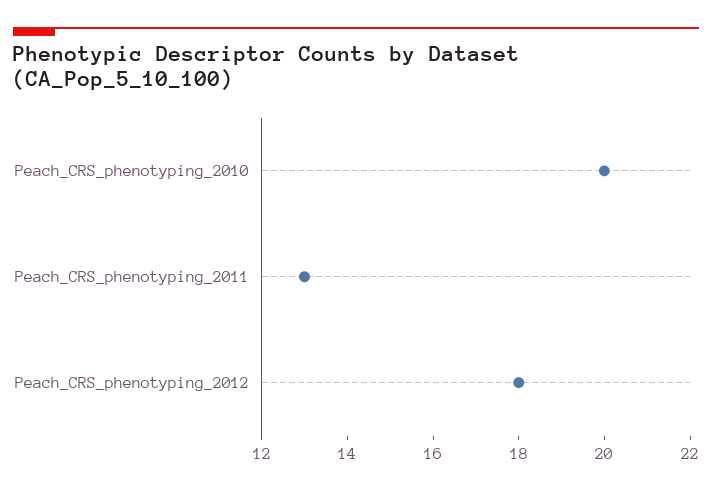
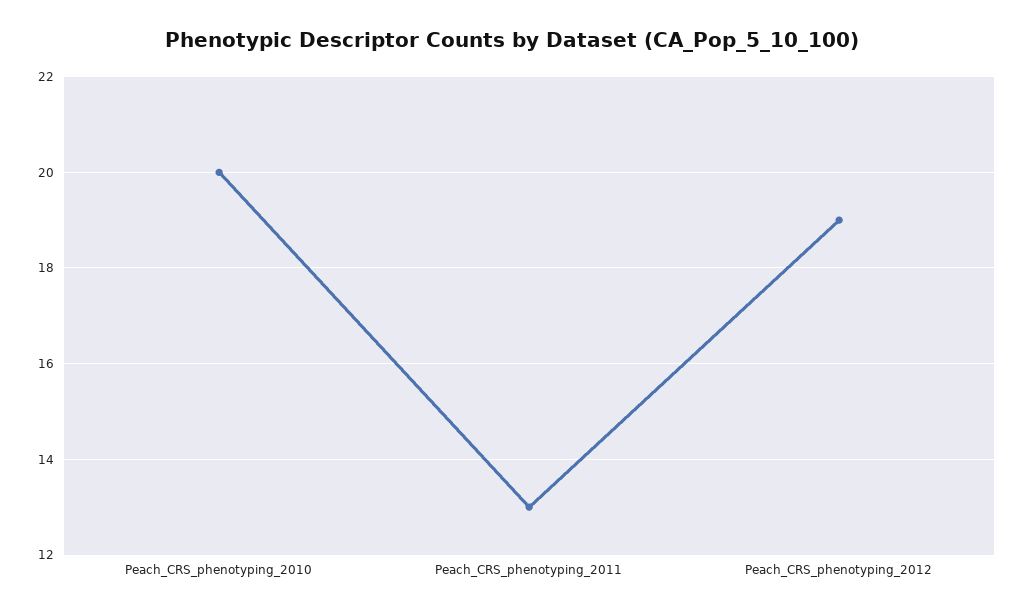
  {
    "Peach_CRS_phenotyping_2010": 20,
    "Peach_CRS_phenotyping_2011": 13,
-   "Peach_CRS_phenotyping_2012": 18
+   "Peach_CRS_phenotyping_2012": 19
  }

